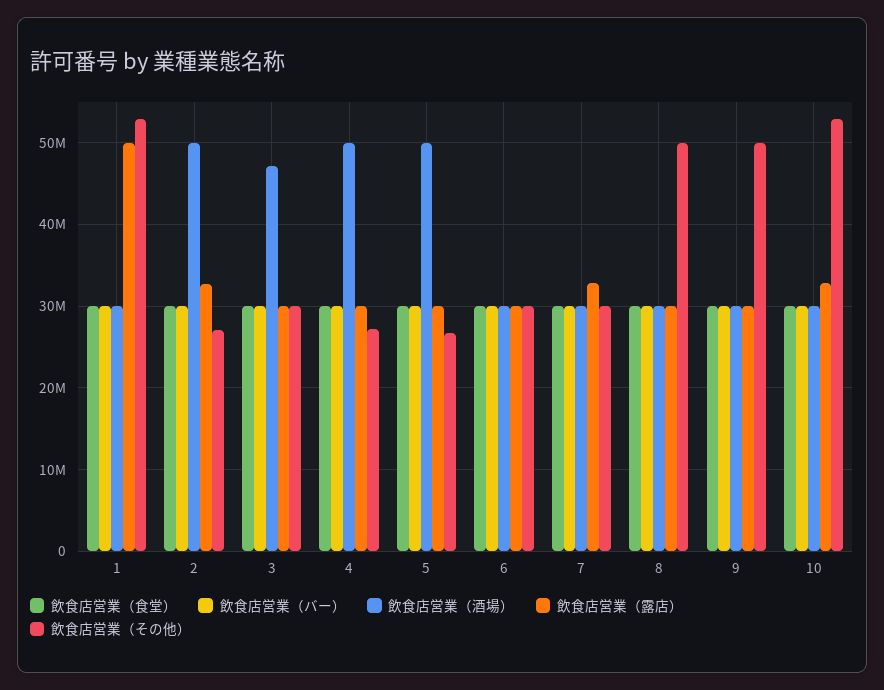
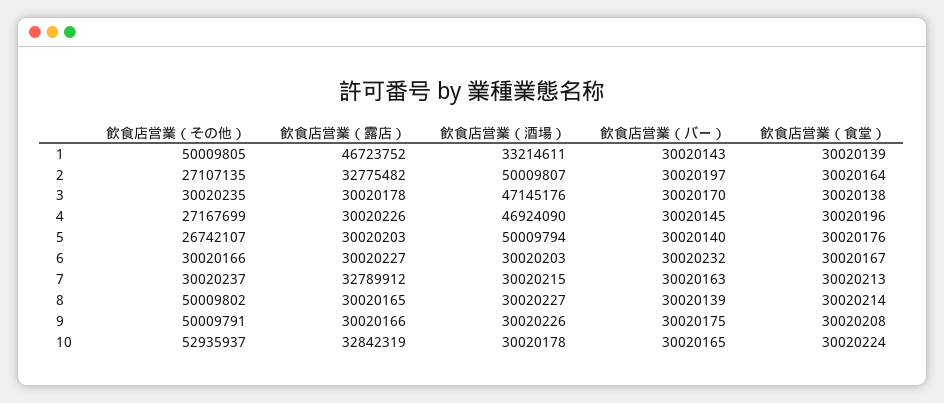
  {
    "飲食店営業（食堂）": {
      "1": 30020139,
      "2": 30020164,
      "3": 30020138,
      "4": 30020196,
      "5": 30020176,
      "6": 30020167,
      "7": 30020213,
      "8": 30020214,
      "9": 30020208,
      "10": 30020224
    },
    "飲食店営業（バー）": {
      "1": 30020143,
      "2": 30020197,
      "3": 30020170,
      "4": 30020145,
      "5": 30020140,
      "6": 30020232,
      "7": 30020163,
      "8": 30020139,
      "9": 30020175,
      "10": 30020165
    },
    "飲食店営業（酒場）": {
-     "1": 30000000,
+     "1": 33214611,
      "2": 50009807,
      "3": 47145176,
-     "4": 50000000,
+     "4": 46924090,
      "5": 50009794,
      "6": 30020203,
      "7": 30020215,
      "8": 30020227,
      "9": 30020226,
      "10": 30020178
    },
    "飲食店営業（露店）": {
-     "1": 50000000,
+     "1": 46723752,
      "2": 32775482,
      "3": 30020178,
      "4": 30020226,
      "5": 30020203,
      "6": 30020227,
      "7": 32789912,
      "8": 30020165,
      "9": 30020166,
      "10": 32842319
    },
    "飲食店営業（その他）": {
-     "1": 53000000,
+     "1": 50009805,
      "2": 27107135,
      "3": 30020235,
      "4": 27167699,
      "5": 26742107,
      "6": 30020166,
      "7": 30020237,
      "8": 50009802,
      "9": 50009791,
      "10": 52935937
    }
  }

